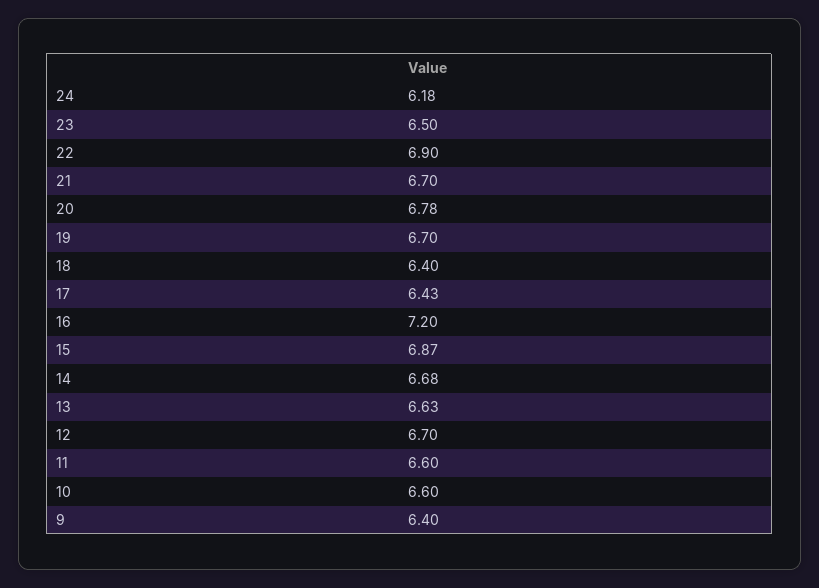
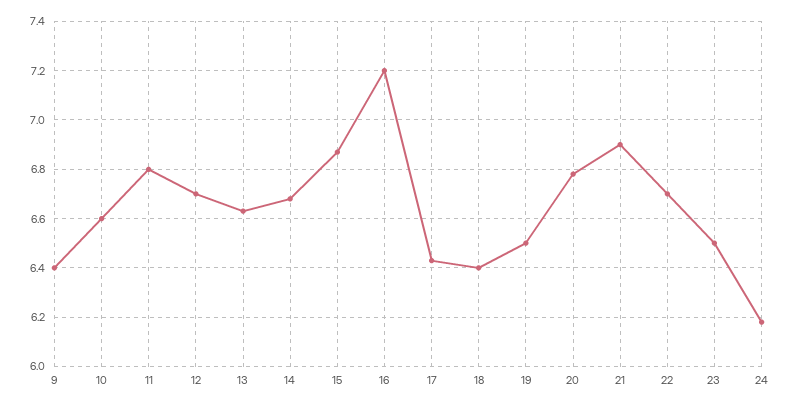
  {
    "24": 6.18,
    "23": 6.5,
-   "22": 6.9,
+   "22": 6.7,
-   "21": 6.7,
+   "21": 6.9,
    "20": 6.78,
-   "19": 6.7,
+   "19": 6.5,
    "18": 6.4,
    "17": 6.43,
    "16": 7.2,
    "15": 6.87,
    "14": 6.68,
    "13": 6.63,
    "12": 6.7,
-   "11": 6.6,
+   "11": 6.8,
    "10": 6.6,
    "9": 6.4
  }

